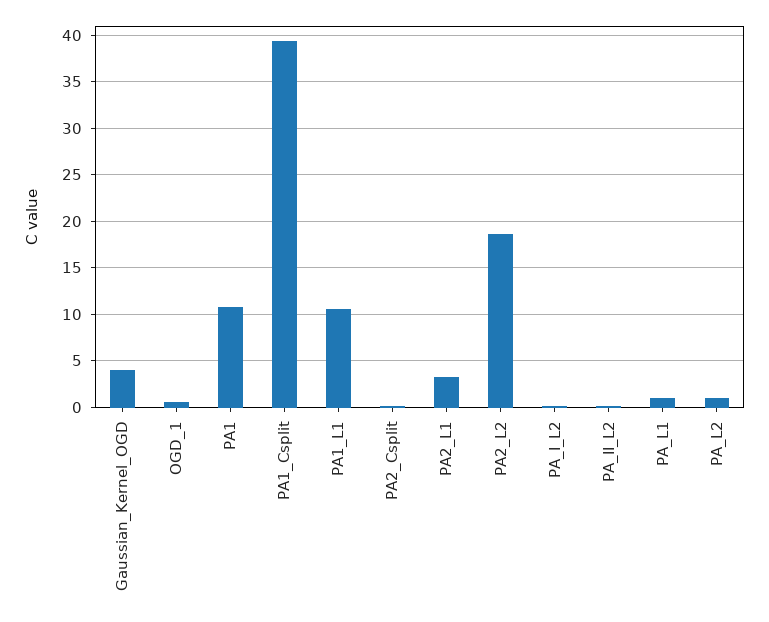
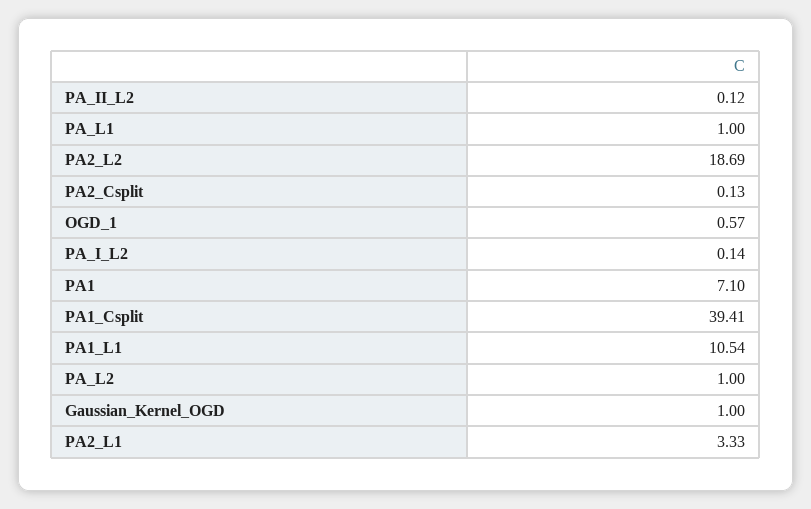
  {
-   "Gaussian_Kernel_OGD": 4,
+   "Gaussian_Kernel_OGD": 1,
    "OGD_1": 0.57,
-   "PA1": 11,
+   "PA1": 7.1,
    "PA1_Csplit": 39.41,
    "PA1_L1": 10.54,
    "PA2_Csplit": 0.13,
    "PA2_L1": 3.33,
    "PA2_L2": 18.69,
    "PA_I_L2": 0.14,
    "PA_II_L2": 0.12,
    "PA_L1": 1,
    "PA_L2": 1
  }

